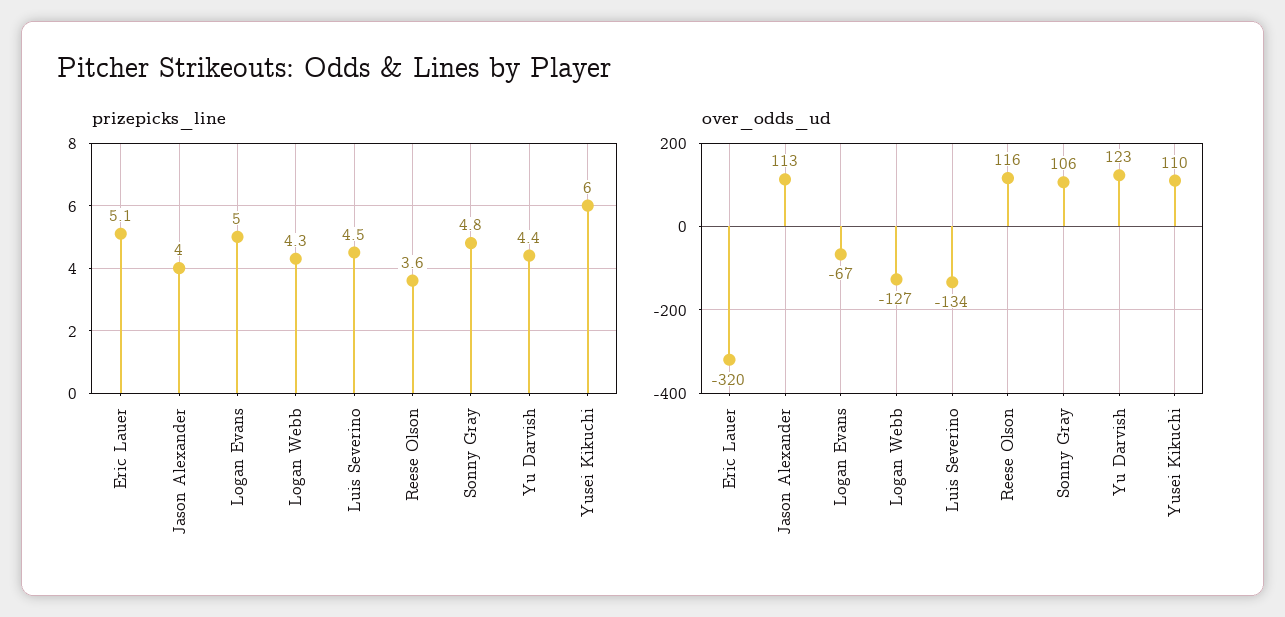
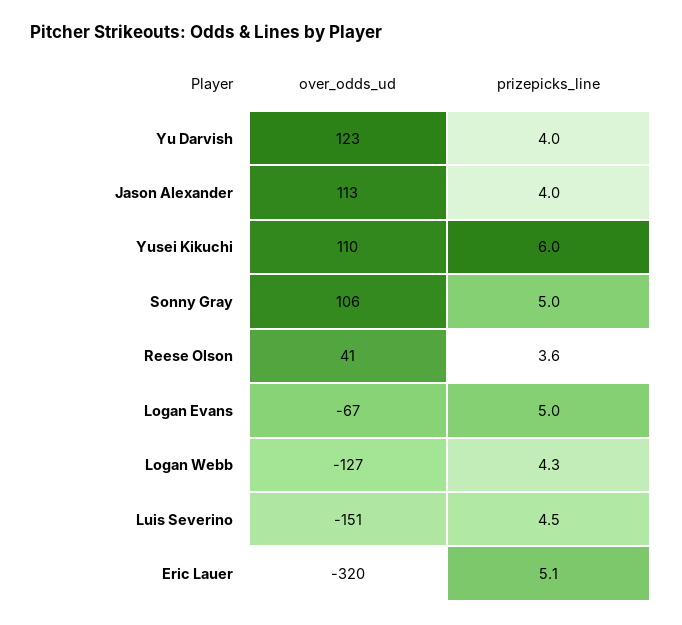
  {
    "prizepicks_line": {
      "Eric Lauer": 5.1,
      "Jason Alexander": 4,
      "Logan Evans": 5,
      "Logan Webb": 4.3,
      "Luis Severino": 4.5,
      "Reese Olson": 3.6,
-     "Sonny Gray": 4.8,
+     "Sonny Gray": 5,
-     "Yu Darvish": 4.4,
+     "Yu Darvish": 4,
      "Yusei Kikuchi": 6
    },
    "over_odds_ud": {
      "Eric Lauer": -320,
      "Jason Alexander": 113,
      "Logan Evans": -67,
      "Logan Webb": -127,
-     "Luis Severino": -134,
+     "Luis Severino": -151,
-     "Reese Olson": 116,
+     "Reese Olson": 41,
      "Sonny Gray": 106,
      "Yu Darvish": 123,
      "Yusei Kikuchi": 110
    }
  }

